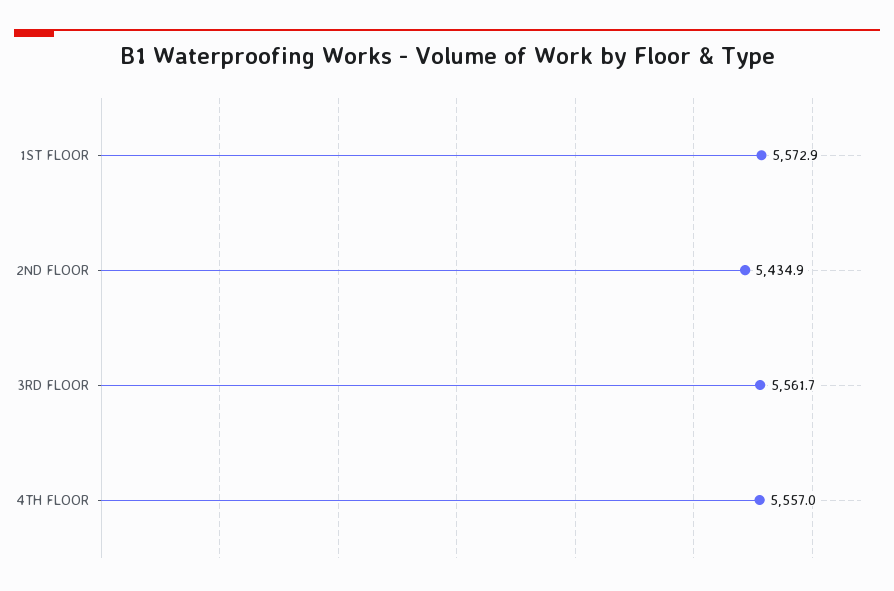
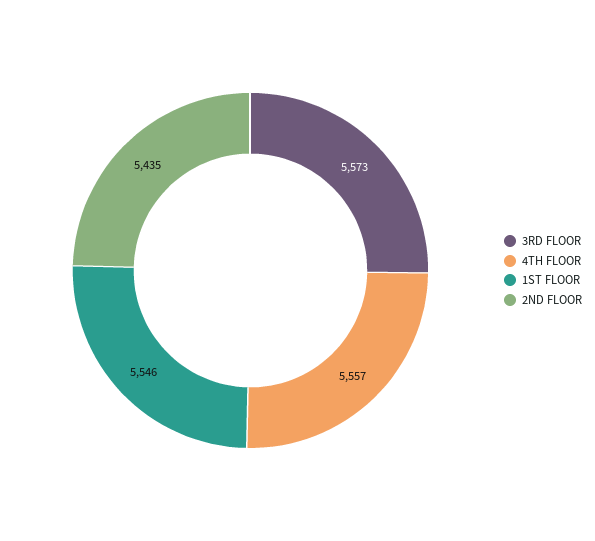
  {
-   "1ST FLOOR": 5572.9,
+   "1ST FLOOR": 5546,
    "2ND FLOOR": 5434.9,
-   "3RD FLOOR": 5561.7,
+   "3RD FLOOR": 5573,
    "4TH FLOOR": 5557
  }

